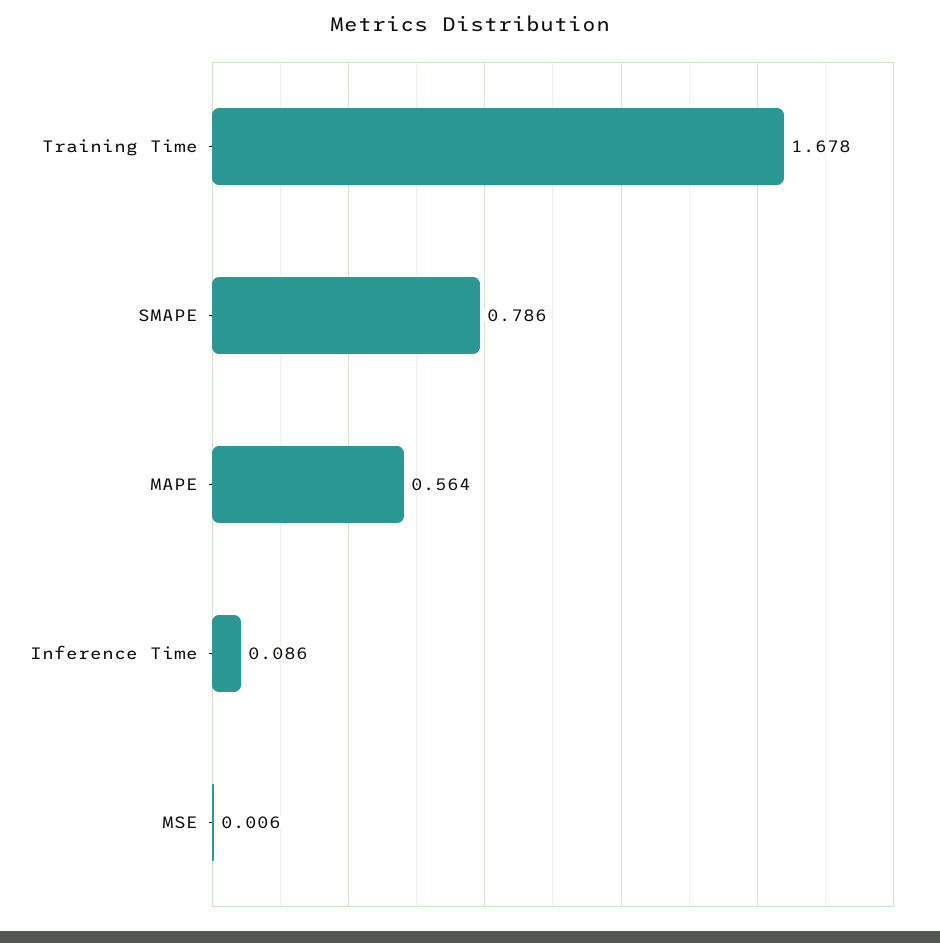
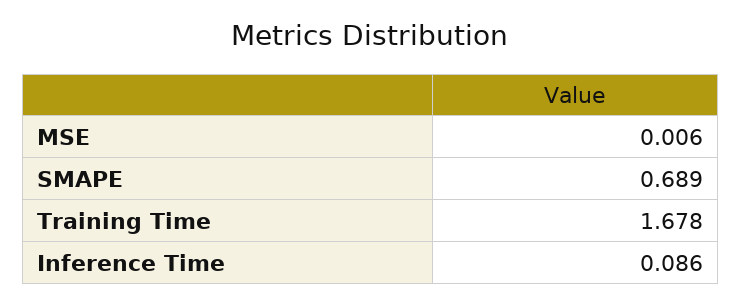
  {
    "Training Time": 1.678,
-   "SMAPE": 0.786,
+   "SMAPE": 0.689,
-   "MAPE": 0.564,
    "Inference Time": 0.086,
    "MSE": 0.006
  }

